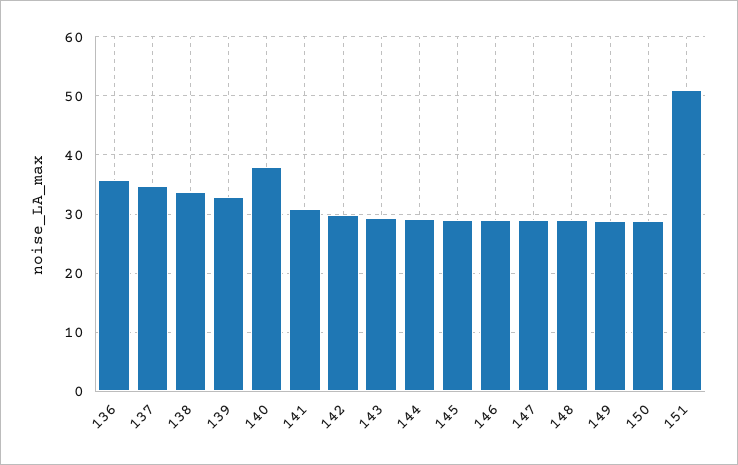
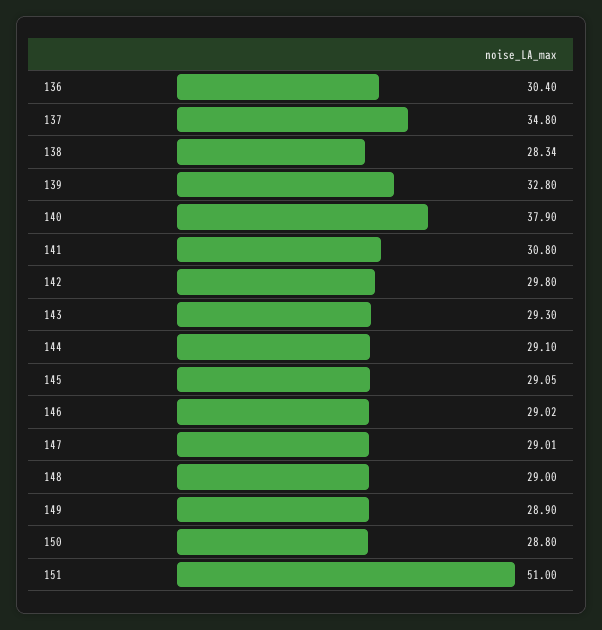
  {
-   "136": 36,
+   "136": 30.4,
    "137": 34.8,
-   "138": 34,
+   "138": 28.34,
    "139": 32.8,
    "140": 37.9,
    "141": 30.8,
    "142": 29.8,
    "143": 29.3,
    "144": 29.1,
    "145": 29.05,
    "146": 29.02,
    "147": 29.01,
    "148": 29,
    "149": 28.9,
    "150": 28.8,
    "151": 51
  }

